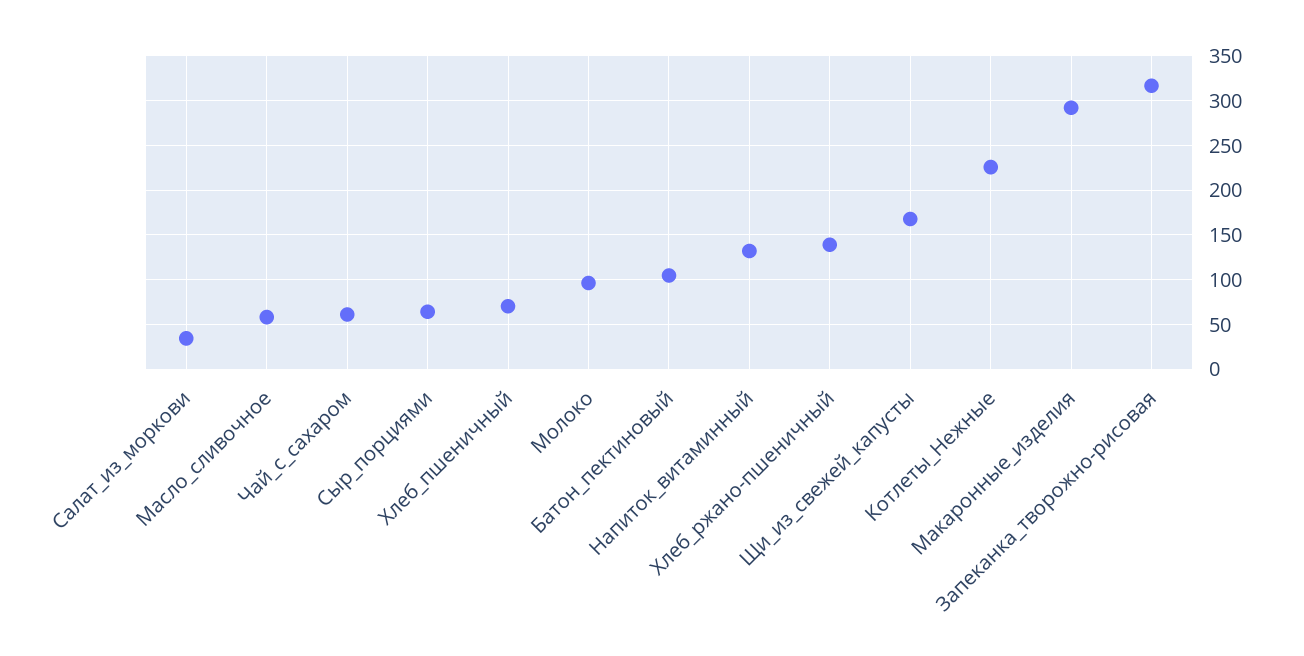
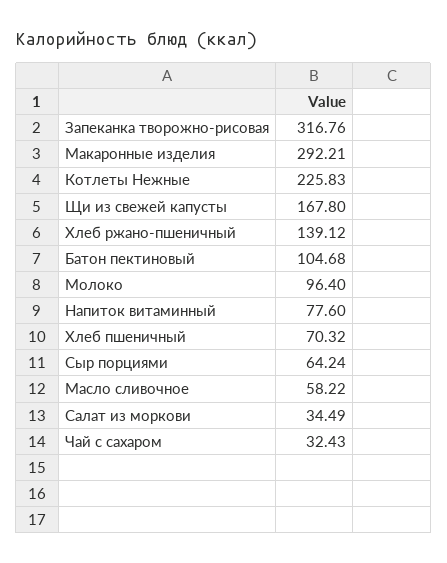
  {
    "Салат_из_моркови": 34.49,
    "Масло_сливочное": 58.22,
-   "Чай_с_сахаром": 60,
+   "Чай_с_сахаром": 32.43,
    "Сыр_порциями": 64.24,
    "Хлеб_пшеничный": 70.32,
    "Молоко": 96.4,
    "Батон_пектиновый": 104.68,
-   "Напиток_витаминный": 130,
+   "Напиток_витаминный": 77.6,
    "Хлеб_ржано-пшеничный": 139.12,
    "Щи_из_свежей_капусты": 167.8,
    "Котлеты_Нежные": 225.83,
    "Макаронные_изделия": 292.21,
    "Запеканка_творожно-рисовая": 316.76
  }

